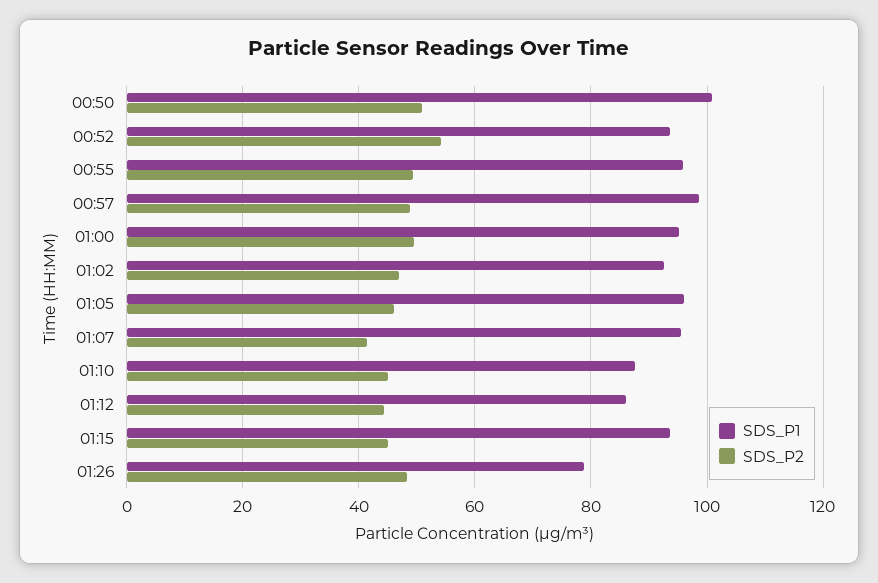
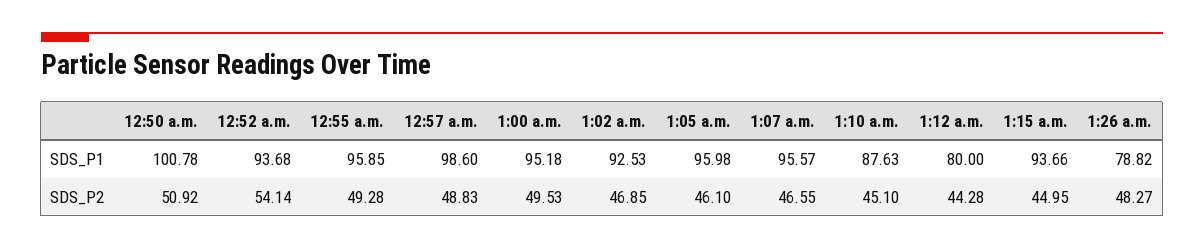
  {
    "SDS_P1": {
      "00:50": 100.78,
      "00:52": 93.68,
      "00:55": 95.85,
      "00:57": 98.6,
      "01:00": 95.18,
      "01:02": 92.53,
      "01:05": 95.98,
      "01:07": 95.57,
      "01:10": 87.63,
-     "01:12": 86,
+     "01:12": 80,
      "01:15": 93.66,
      "01:26": 78.82
    },
    "SDS_P2": {
      "00:50": 50.92,
      "00:52": 54.14,
      "00:55": 49.28,
      "00:57": 48.83,
      "01:00": 49.53,
      "01:02": 46.85,
      "01:05": 46.1,
-     "01:07": 42,
+     "01:07": 46.55,
      "01:10": 45.1,
      "01:12": 44.28,
      "01:15": 44.95,
      "01:26": 48.27
    }
  }

